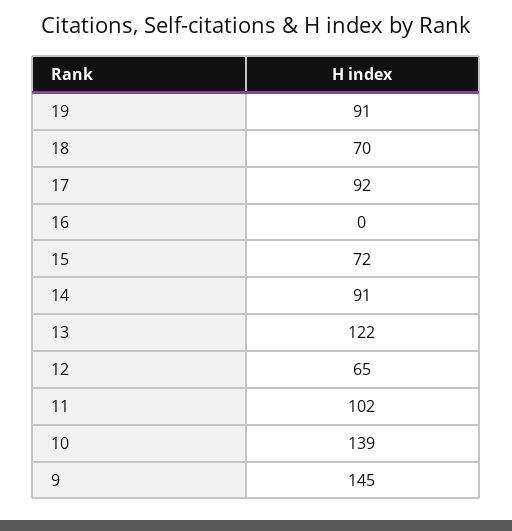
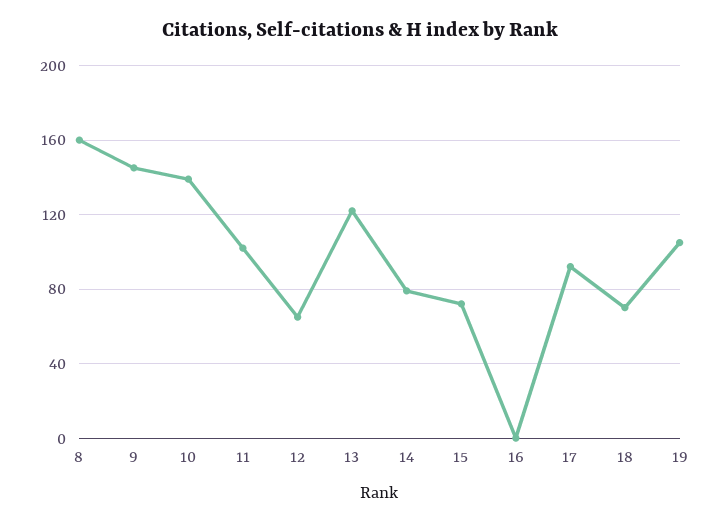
  {
-   "19": 91,
+   "19": 105,
    "18": 70,
    "17": 92,
    "16": 0,
    "15": 72,
-   "14": 91,
+   "14": 80,
    "13": 122,
    "12": 65,
    "11": 102,
    "10": 139,
-   "9": 145
+   "9": 145,
+   "8": 160
  }

